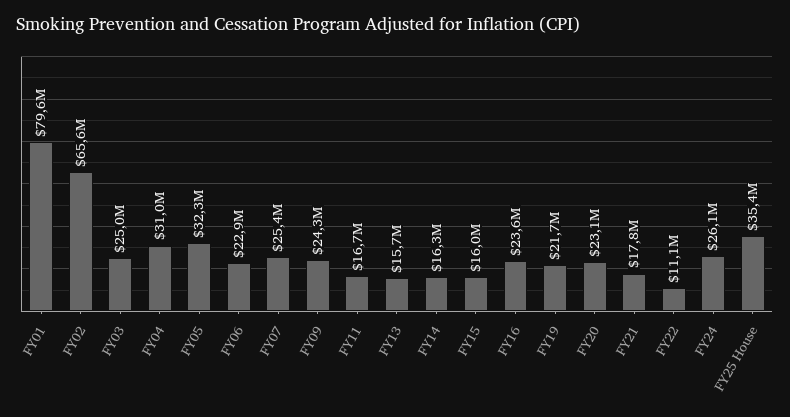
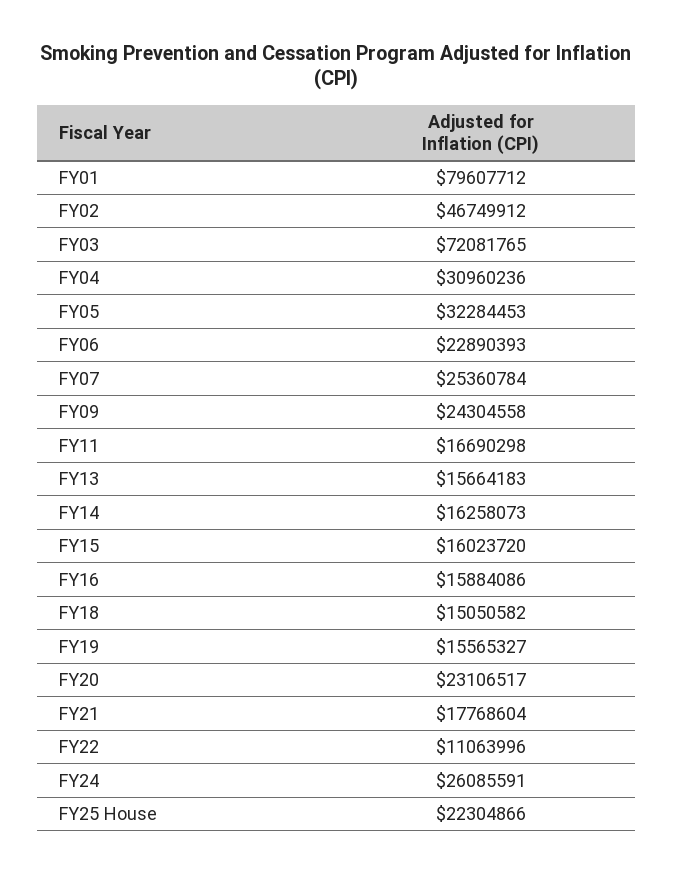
  {
    "FY01": 79607712,
-   "FY02": 65600000,
+   "FY02": 46749912,
-   "FY03": 25000000,
+   "FY03": 72081765,
    "FY04": 30960236,
    "FY05": 32284453,
    "FY06": 22890393,
    "FY07": 25360784,
    "FY09": 24304558,
    "FY11": 16690298,
    "FY13": 15664183,
    "FY14": 16258073,
    "FY15": 16023720,
-   "FY16": 23600000,
+   "FY16": 15884086,
-   "FY19": 21700000,
+   "FY19": 15565327,
    "FY20": 23106517,
    "FY21": 17768604,
    "FY22": 11063996,
    "FY24": 26085591,
-   "FY25 House": 35400000
+   "FY25 House": 22304866,
+   "FY18": 15050582
  }

